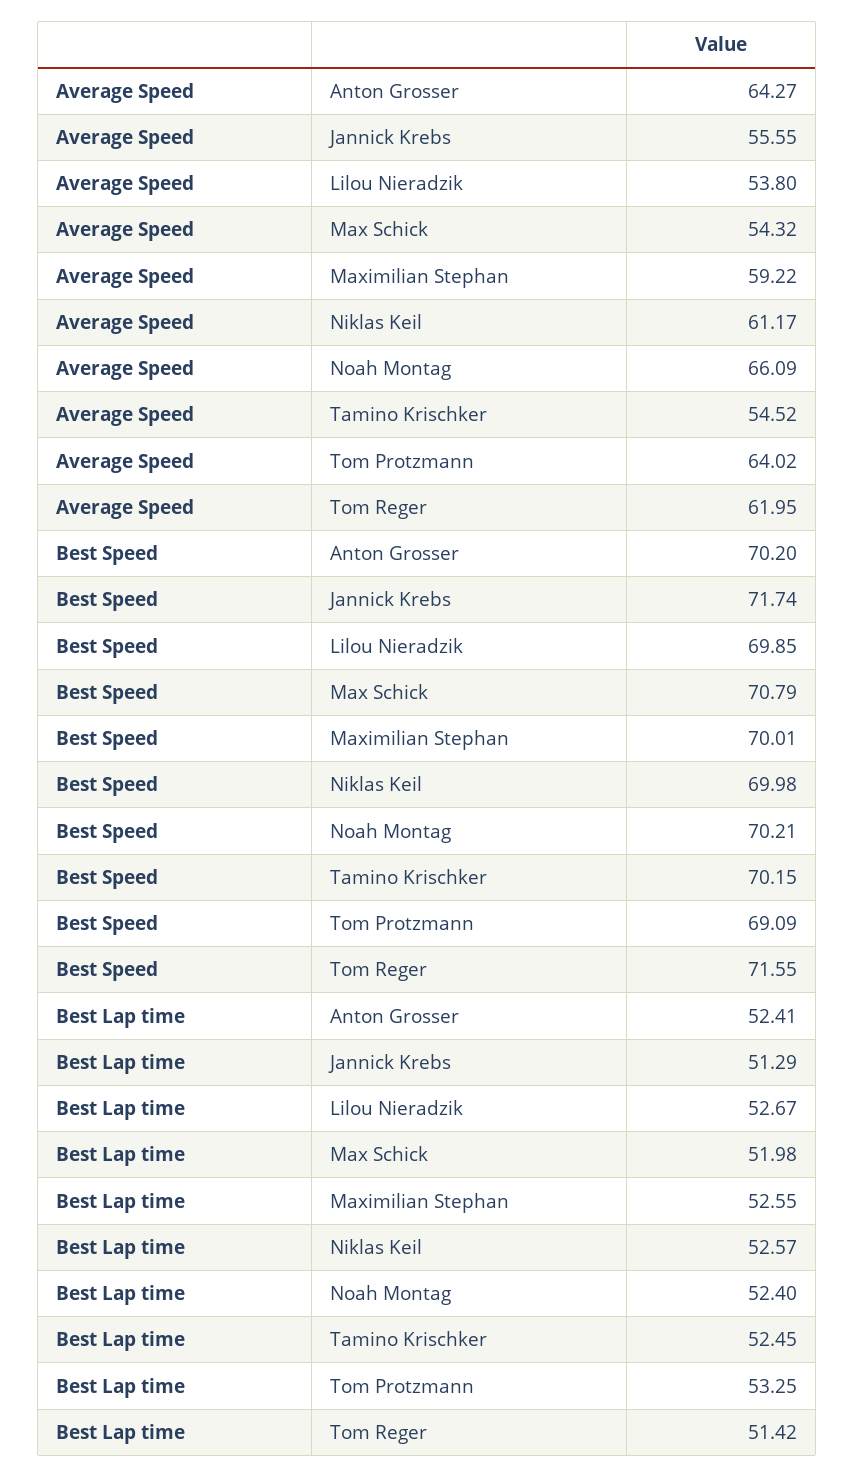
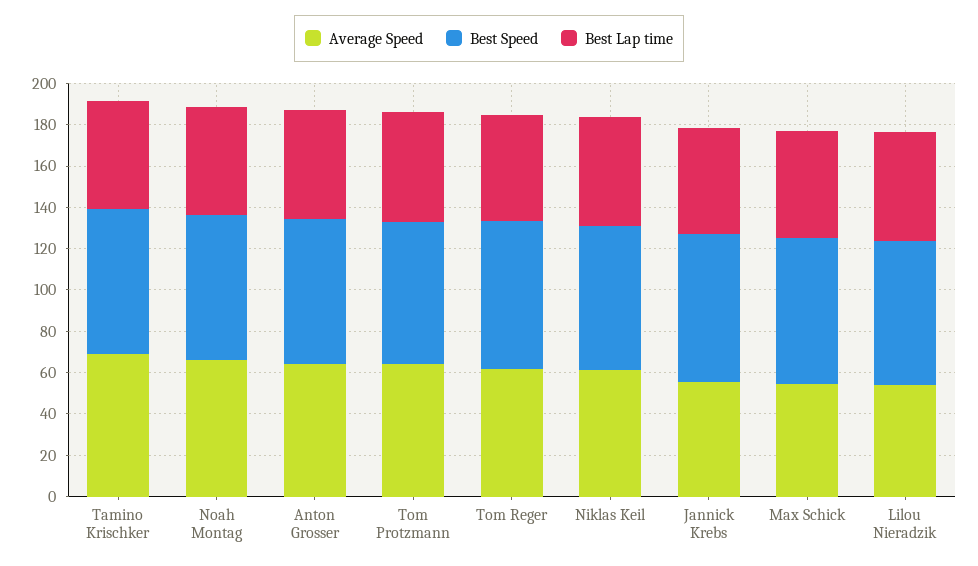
  {
    "Average Speed": {
      "Anton Grosser": 64.27,
      "Jannick Krebs": 55.55,
      "Lilou Nieradzik": 53.8,
      "Max Schick": 54.32,
-     "Maximilian Stephan": 59.22,
      "Niklas Keil": 61.17,
      "Noah Montag": 66.09,
-     "Tamino Krischker": 54.52,
+     "Tamino Krischker": 70,
      "Tom Protzmann": 64.02,
      "Tom Reger": 61.95
    },
    "Best Speed": {
      "Anton Grosser": 70.2,
      "Jannick Krebs": 71.74,
      "Lilou Nieradzik": 69.85,
      "Max Schick": 70.79,
-     "Maximilian Stephan": 70.01,
      "Niklas Keil": 69.98,
      "Noah Montag": 70.21,
      "Tamino Krischker": 70.15,
      "Tom Protzmann": 69.09,
      "Tom Reger": 71.55
    },
    "Best Lap time": {
      "Anton Grosser": 52.41,
      "Jannick Krebs": 51.29,
      "Lilou Nieradzik": 52.67,
      "Max Schick": 51.98,
-     "Maximilian Stephan": 52.55,
      "Niklas Keil": 52.57,
      "Noah Montag": 52.4,
      "Tamino Krischker": 52.45,
      "Tom Protzmann": 53.25,
      "Tom Reger": 51.42
    }
  }

